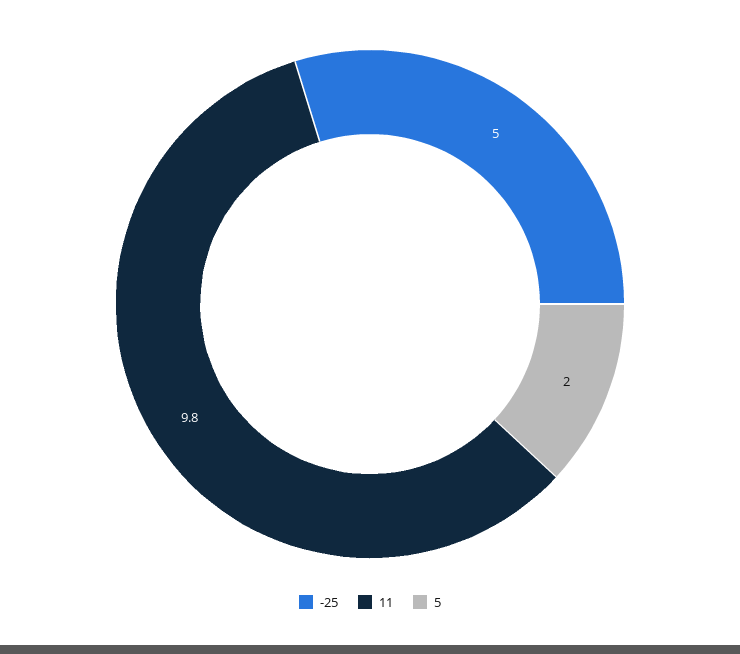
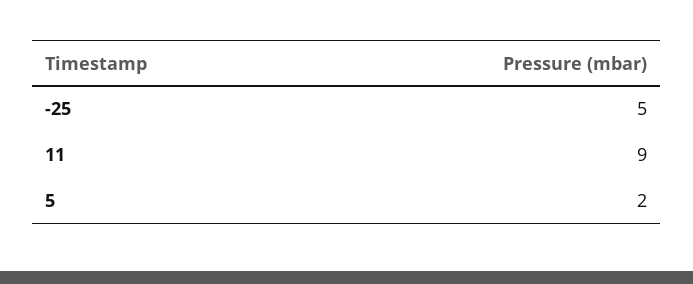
  {
    "-25": 5,
-   "11": 9.8,
+   "11": 9,
    "5": 2
  }

